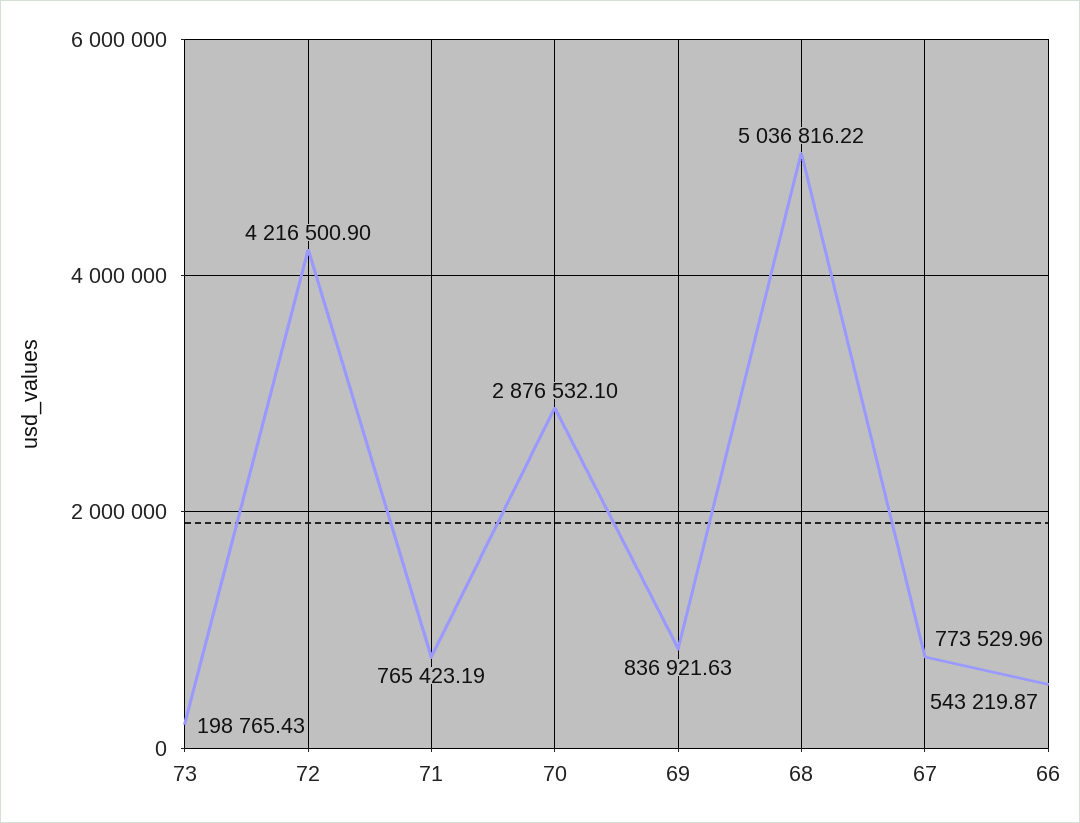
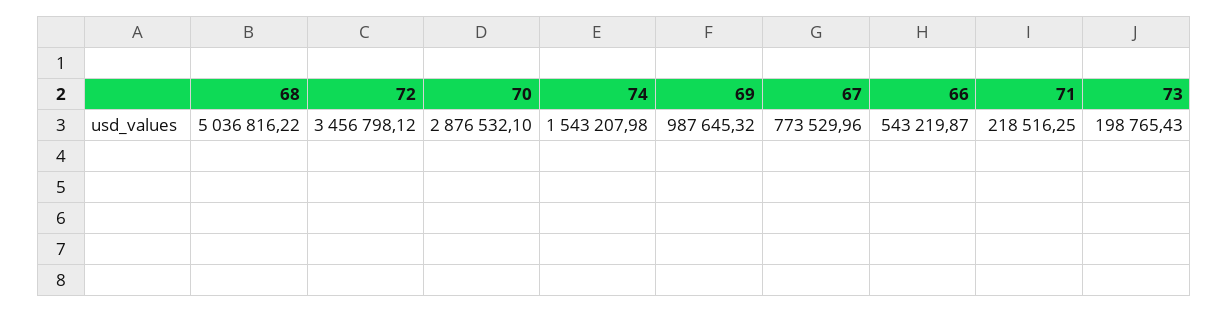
  {
    "73": 198765.43,
-   "72": 4216500.9,
+   "72": 3456798.12,
-   "71": 765423.19,
+   "71": 218516.25,
    "70": 2876532.1,
-   "69": 836921.63,
+   "69": 987645.32,
    "68": 5036816.22,
    "67": 773529.96,
-   "66": 543219.87
+   "66": 543219.87,
+   "74": 1543207.98
  }

